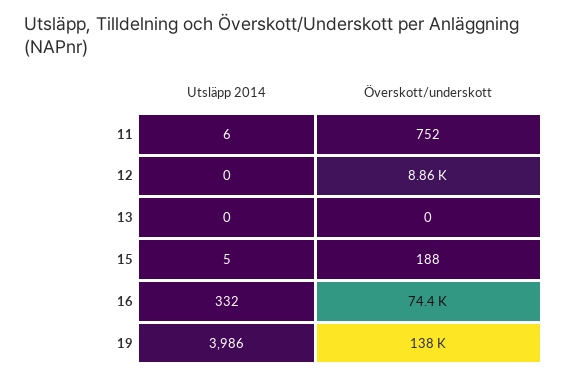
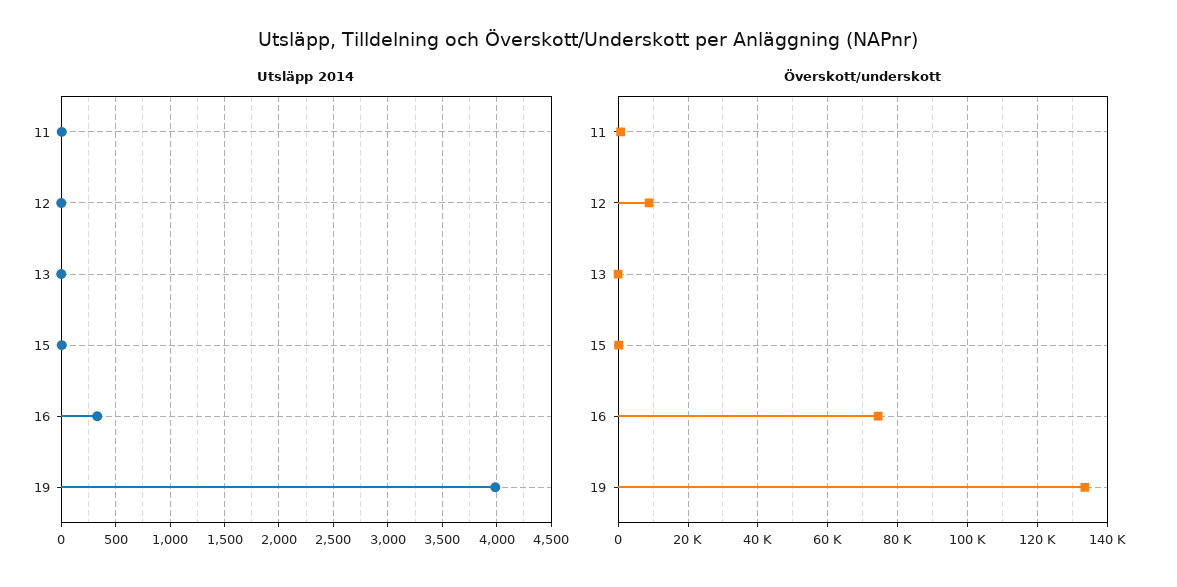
  {
    "Utsläpp 2014": {
      "11": 6,
      "12": 0,
      "13": 0,
      "15": 5,
      "16": 332,
      "19": 3986
    },
    "Överskott/underskott": {
      "11": 752,
      "12": 8860,
      "13": 0,
      "15": 188,
      "16": 74400,
-     "19": 138000
+     "19": 134000
    }
  }

